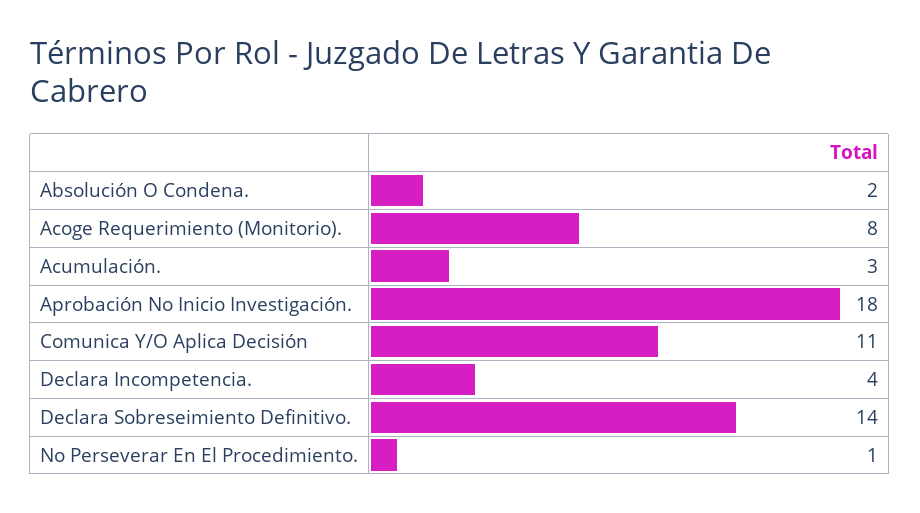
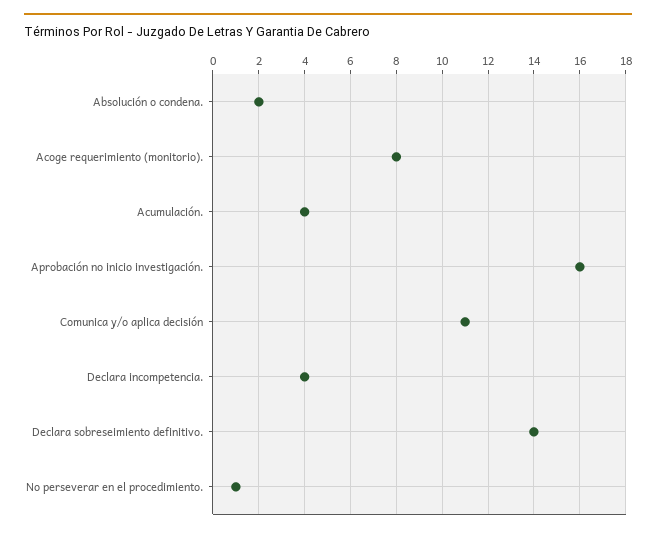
  {
    "Absolución O Condena.": 2,
    "Acoge Requerimiento (Monitorio).": 8,
-   "Acumulación.": 3,
+   "Acumulación.": 4,
-   "Aprobación No Inicio Investigación.": 18,
+   "Aprobación No Inicio Investigación.": 16,
    "Comunica Y/O Aplica Decisión": 11,
    "Declara Incompetencia.": 4,
    "Declara Sobreseimiento Definitivo.": 14,
    "No Perseverar En El Procedimiento.": 1
  }

